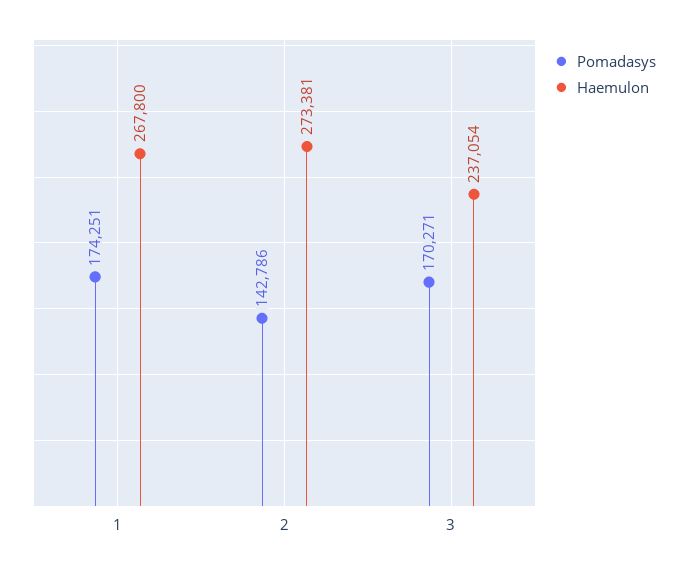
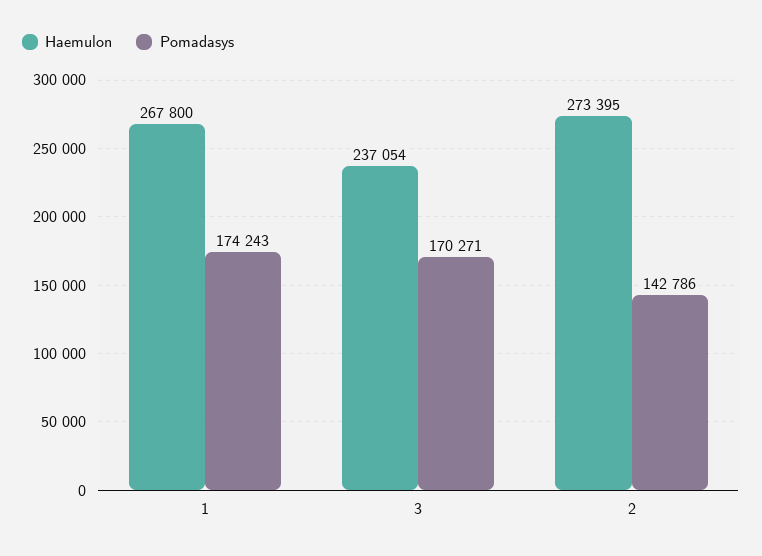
  {
    "Pomadasys": {
-     "1": 174251,
+     "1": 174243,
      "2": 142786,
      "3": 170271
    },
    "Haemulon": {
      "1": 267800,
-     "2": 273381,
+     "2": 273395,
      "3": 237054
    }
  }

